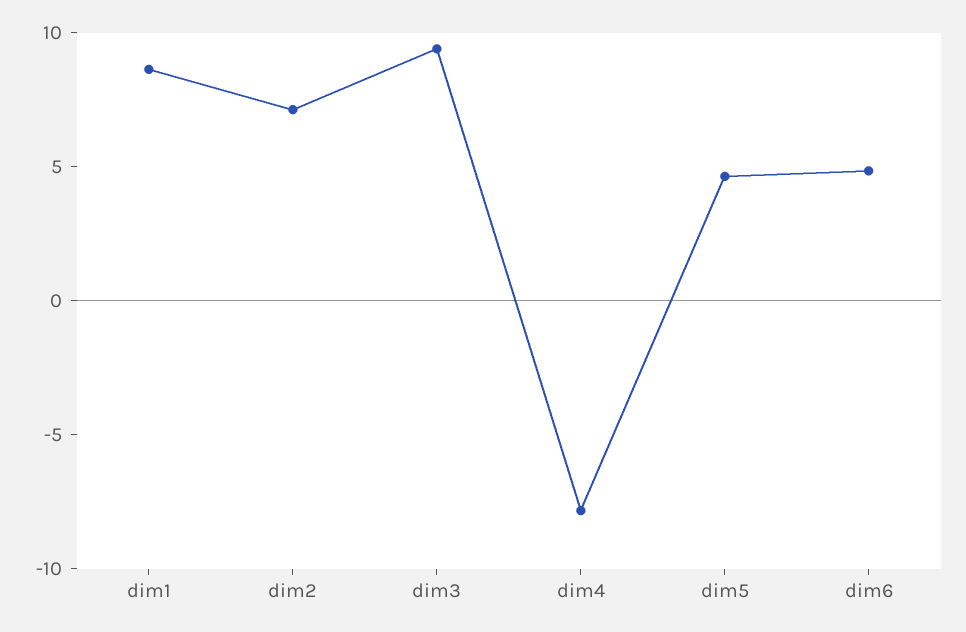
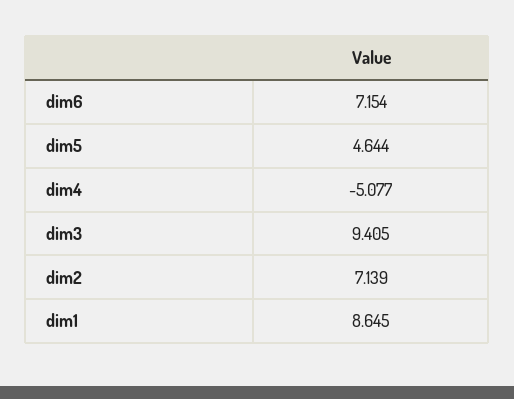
  {
    "dim1": 8.645,
    "dim2": 7.139,
    "dim3": 9.405,
-   "dim4": -8,
+   "dim4": -5.077,
    "dim5": 4.644,
-   "dim6": 5
+   "dim6": 7.154
  }

